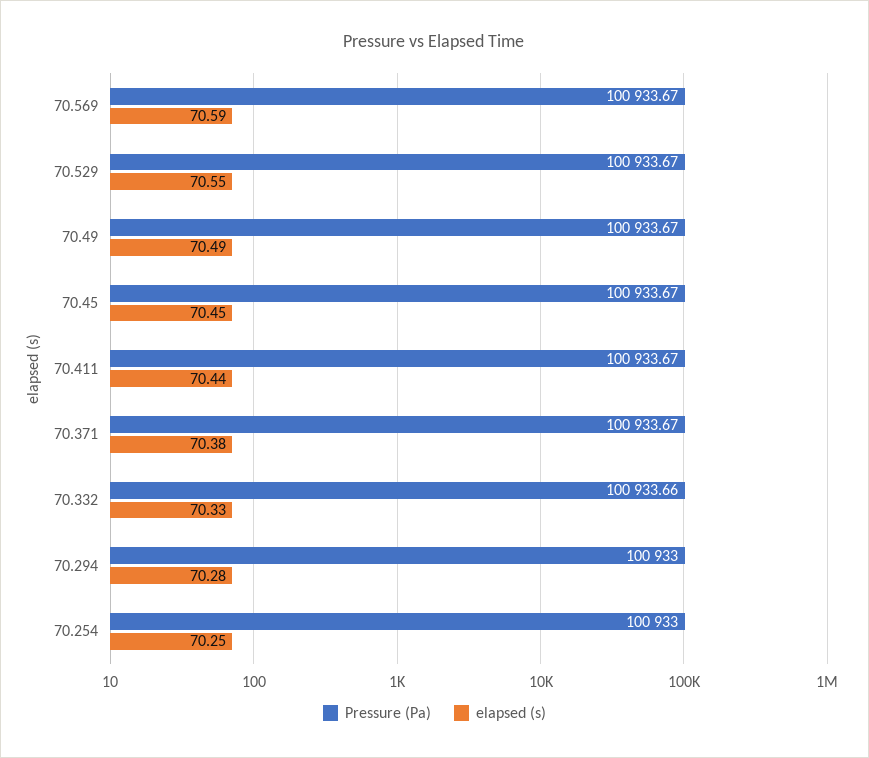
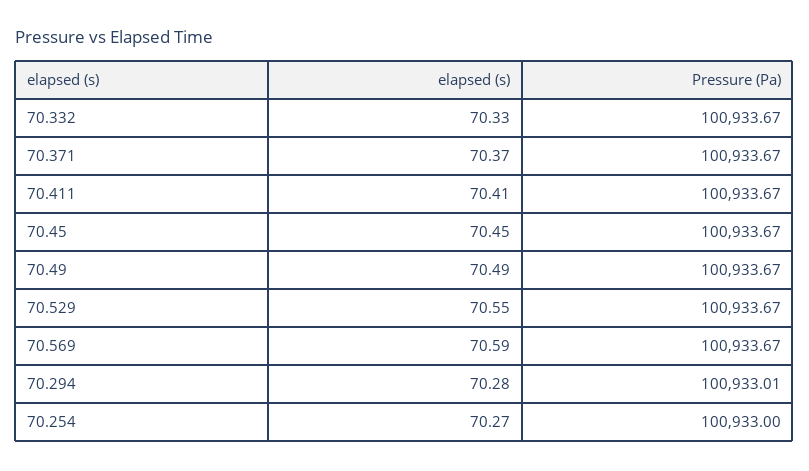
  {
    "Pressure (Pa)": {
      "70.569": 100933.67,
      "70.529": 100933.67,
      "70.49": 100933.67,
      "70.45": 100933.67,
      "70.411": 100933.67,
      "70.371": 100933.67,
-     "70.332": 100933.66,
+     "70.332": 100933.67,
-     "70.294": 100933,
+     "70.294": 100933.01,
      "70.254": 100933
    },
    "elapsed (s)": {
      "70.569": 70.59,
      "70.529": 70.55,
      "70.49": 70.49,
      "70.45": 70.45,
-     "70.411": 70.44,
+     "70.411": 70.41,
-     "70.371": 70.38,
+     "70.371": 70.37,
      "70.332": 70.33,
      "70.294": 70.28,
-     "70.254": 70.25
+     "70.254": 70.27
    }
  }

